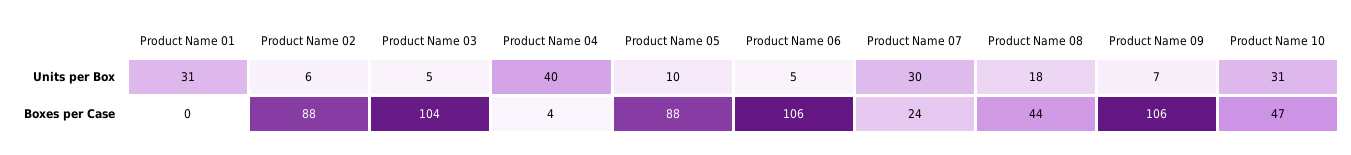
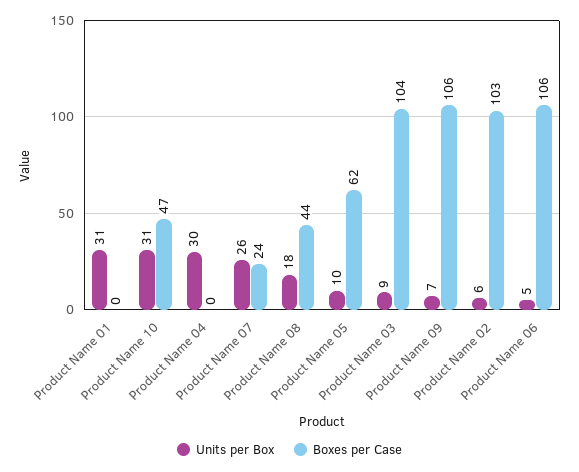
  {
    "Units per Box": {
      "Product Name 01": 31,
      "Product Name 02": 6,
-     "Product Name 03": 5,
+     "Product Name 03": 9,
-     "Product Name 04": 40,
+     "Product Name 04": 30,
      "Product Name 05": 10,
      "Product Name 06": 5,
-     "Product Name 07": 30,
+     "Product Name 07": 26,
      "Product Name 08": 18,
      "Product Name 09": 7,
      "Product Name 10": 31
    },
    "Boxes per Case": {
      "Product Name 01": 0,
-     "Product Name 02": 88,
+     "Product Name 02": 103,
      "Product Name 03": 104,
-     "Product Name 04": 4,
+     "Product Name 04": 0,
-     "Product Name 05": 88,
+     "Product Name 05": 62,
      "Product Name 06": 106,
      "Product Name 07": 24,
      "Product Name 08": 44,
      "Product Name 09": 106,
      "Product Name 10": 47
    }
  }

